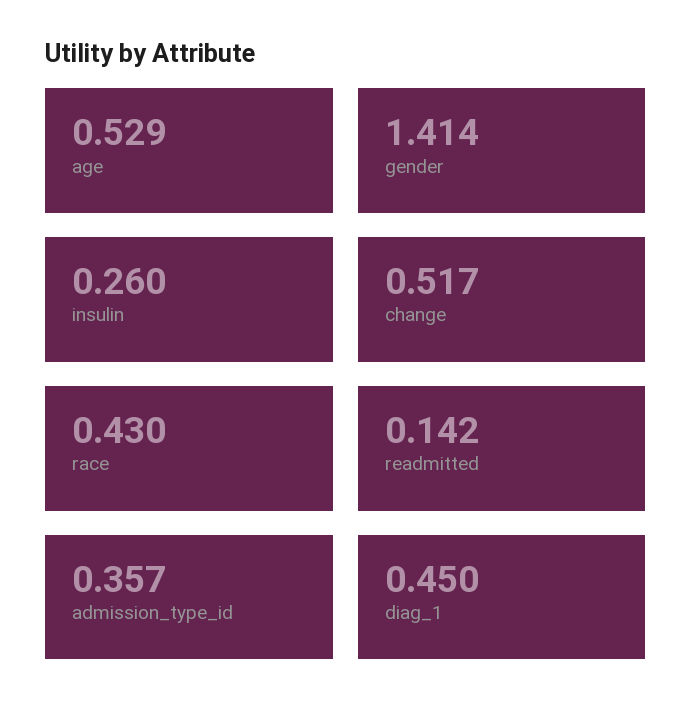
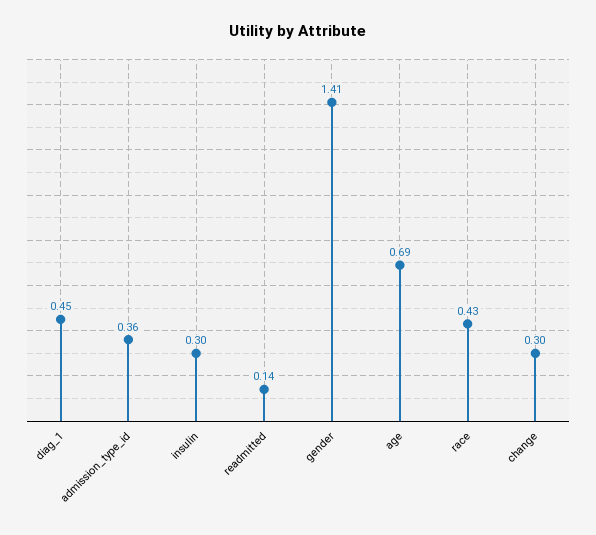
  {
-   "age": 0.529,
+   "age": 0.69,
    "gender": 1.414,
-   "insulin": 0.26,
+   "insulin": 0.3,
-   "change": 0.517,
+   "change": 0.3,
    "race": 0.43,
    "readmitted": 0.142,
    "admission_type_id": 0.357,
    "diag_1": 0.45
  }

